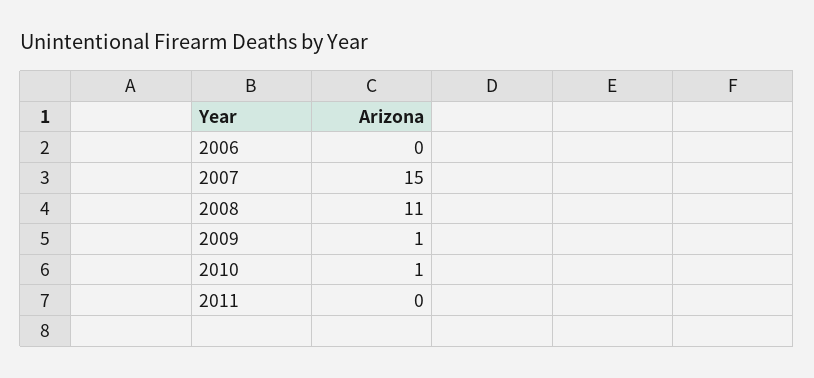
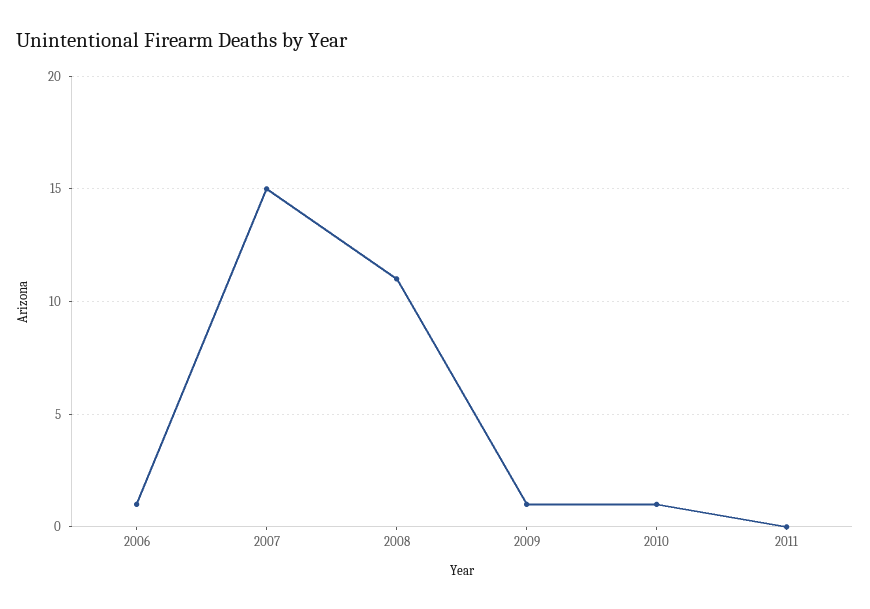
  {
-   "2006": 0,
+   "2006": 1,
    "2007": 15,
    "2008": 11,
    "2009": 1,
    "2010": 1,
    "2011": 0
  }

